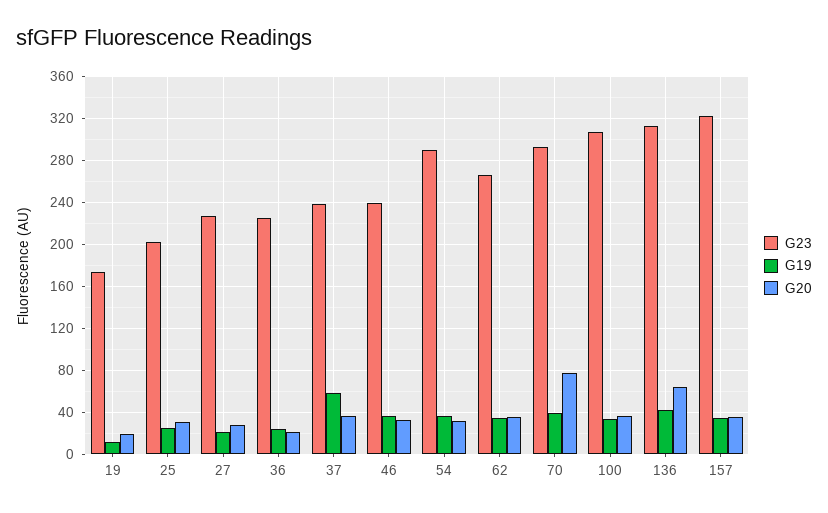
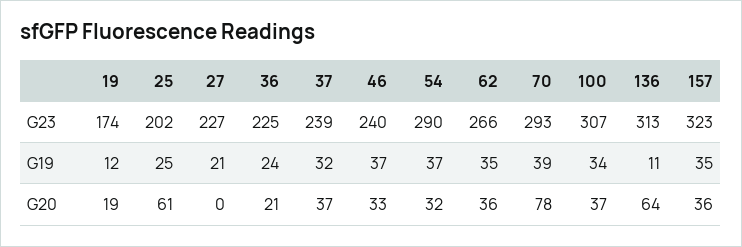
  {
    "G23": {
      "19": 174,
      "25": 202,
      "27": 227,
      "36": 225,
      "37": 239,
      "46": 240,
      "54": 290,
      "62": 266,
      "70": 293,
      "100": 307,
      "136": 313,
      "157": 323
    },
    "G19": {
      "19": 12,
      "25": 25,
      "27": 21,
      "36": 24,
-     "37": 60,
+     "37": 32,
      "46": 37,
      "54": 37,
      "62": 35,
      "70": 39,
      "100": 34,
-     "136": 40,
+     "136": 11,
      "157": 35
    },
    "G20": {
      "19": 19,
-     "25": 30,
+     "25": 61,
-     "27": 30,
+     "27": 0,
      "36": 21,
      "37": 37,
      "46": 33,
      "54": 32,
      "62": 36,
      "70": 78,
      "100": 37,
      "136": 64,
      "157": 36
    }
  }

